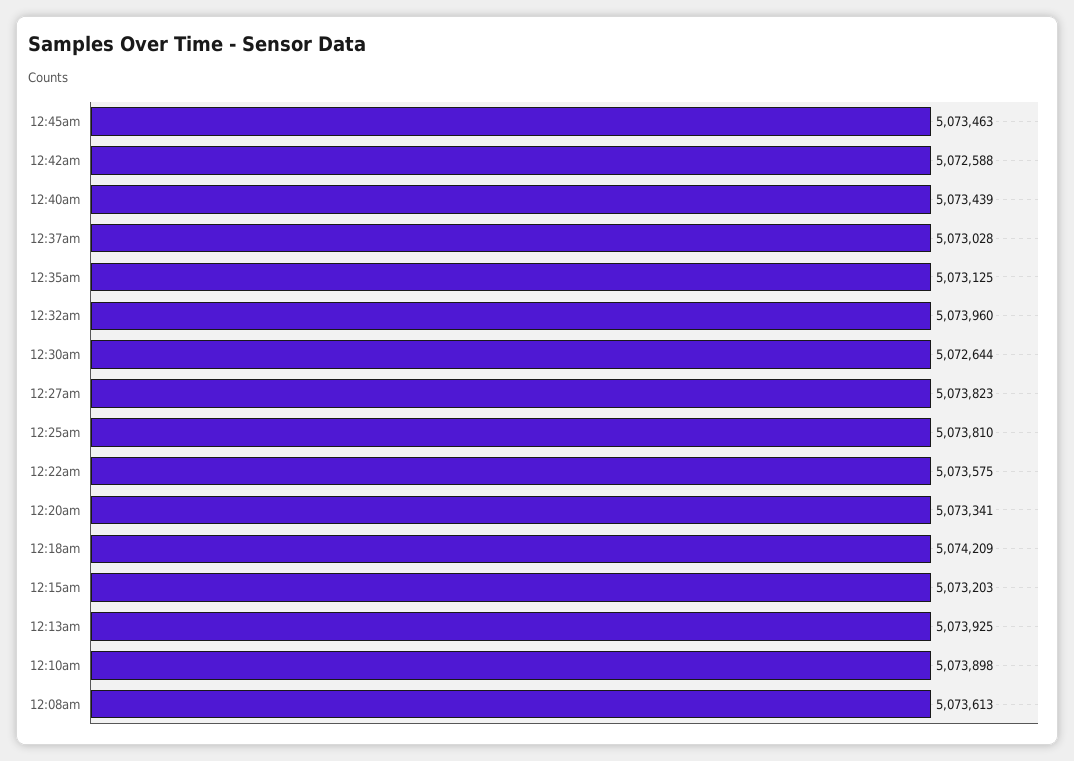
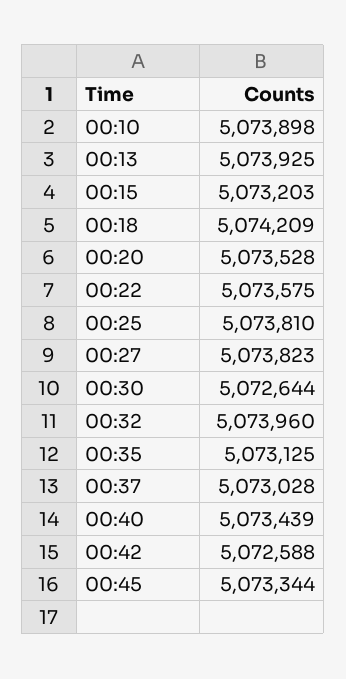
  {
-   "12:45am": 5073463,
+   "12:45am": 5073344,
    "12:42am": 5072588,
    "12:40am": 5073439,
    "12:37am": 5073028,
    "12:35am": 5073125,
    "12:32am": 5073960,
    "12:30am": 5072644,
    "12:27am": 5073823,
    "12:25am": 5073810,
    "12:22am": 5073575,
-   "12:20am": 5073341,
+   "12:20am": 5073528,
    "12:18am": 5074209,
    "12:15am": 5073203,
    "12:13am": 5073925,
-   "12:10am": 5073898,
+   "12:10am": 5073898
-   "12:08am": 5073613
  }

